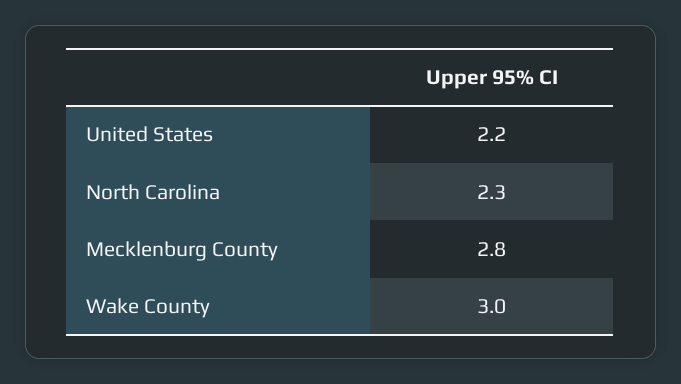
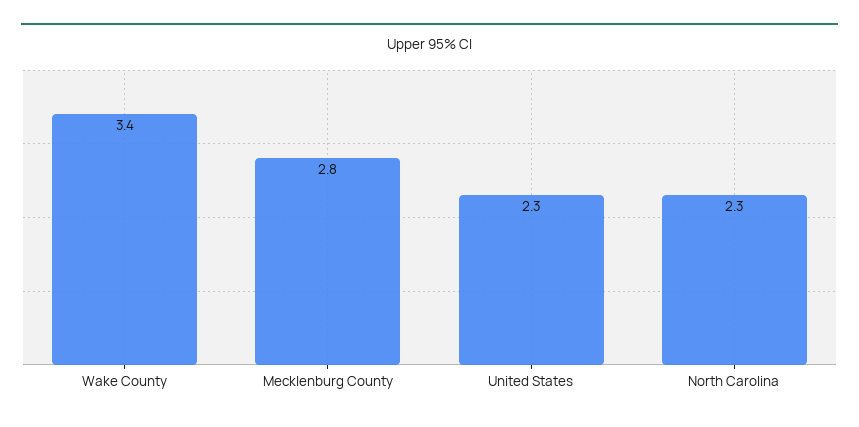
  {
-   "United States": 2.2,
+   "United States": 2.3,
    "North Carolina": 2.3,
    "Mecklenburg County": 2.8,
-   "Wake County": 3
+   "Wake County": 3.4
  }

